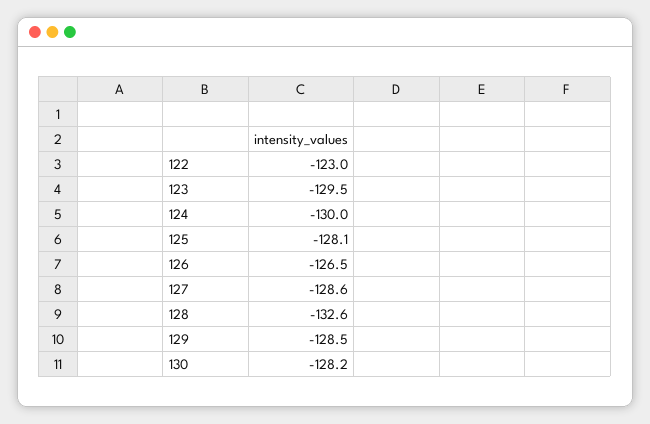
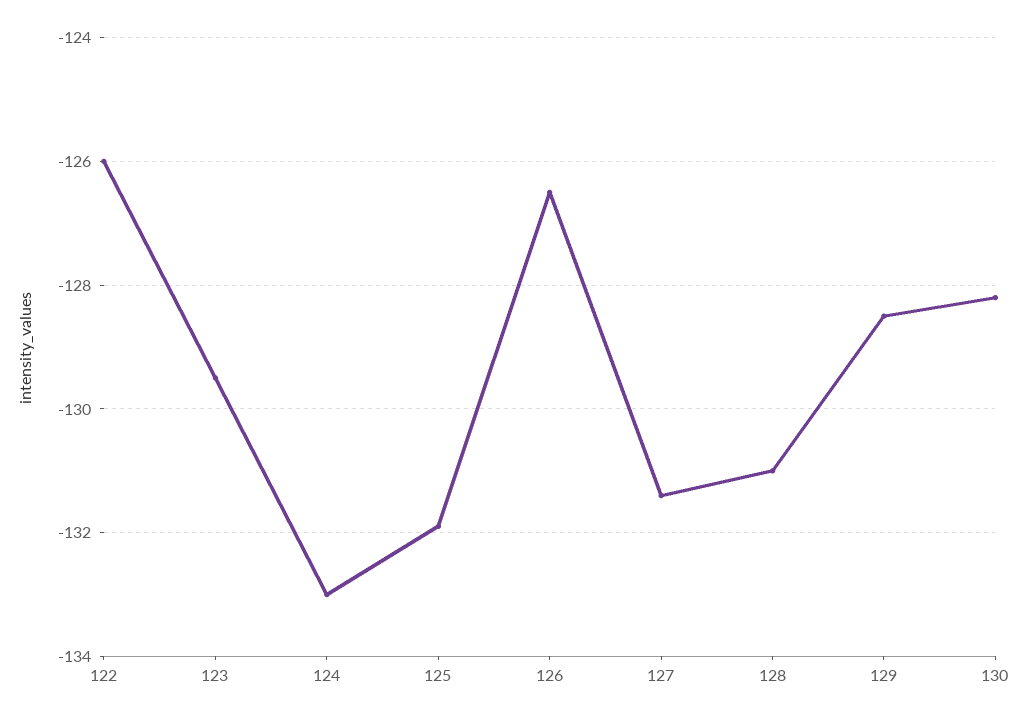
  {
-   "122": -123,
+   "122": -126,
    "123": -129.5,
-   "124": -130,
+   "124": -133,
-   "125": -128.1,
+   "125": -132,
    "126": -126.5,
-   "127": -128.6,
+   "127": -131.5,
-   "128": -132.6,
+   "128": -131,
    "129": -128.5,
    "130": -128.2
  }

